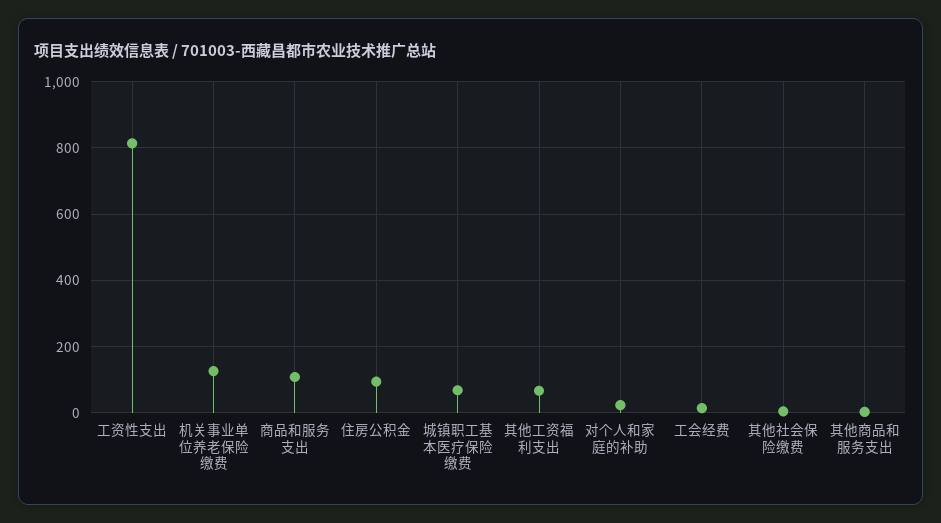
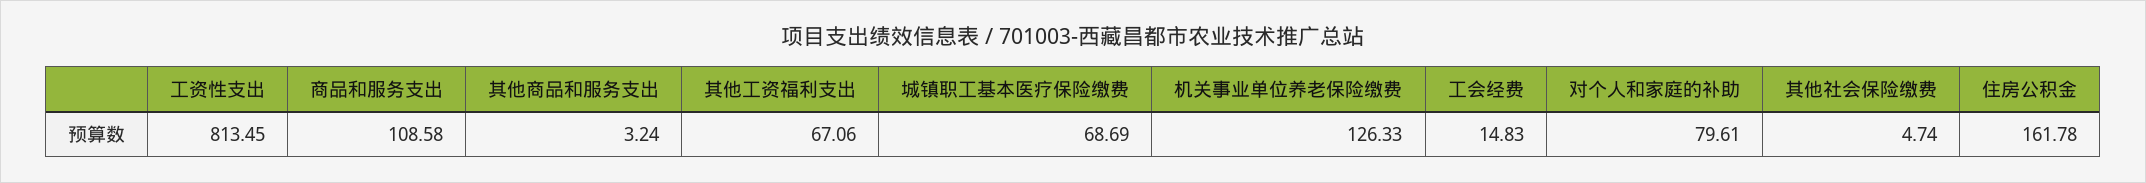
  {
    "工资性支出": 813.45,
    "机关事业单位养老保险缴费": 126.33,
    "商品和服务支出": 108.58,
-   "住房公积金": 100,
+   "住房公积金": 161.78,
    "城镇职工基本医疗保险缴费": 68.69,
    "其他工资福利支出": 67.06,
-   "对个人和家庭的补助": 20,
+   "对个人和家庭的补助": 79.61,
    "工会经费": 14.83,
    "其他社会保险缴费": 4.74,
    "其他商品和服务支出": 3.24
  }

